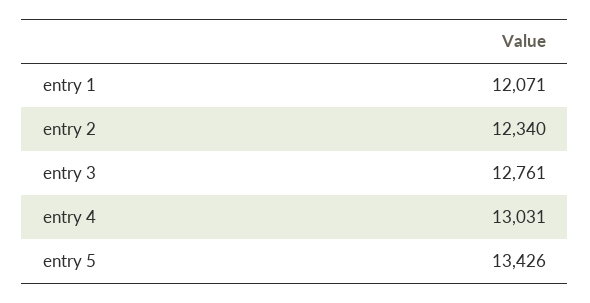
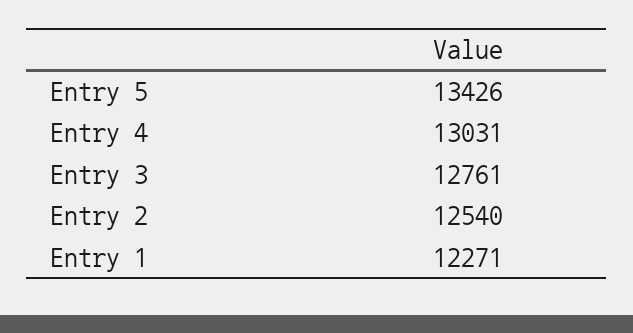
  {
-   "entry 1": 12071,
+   "entry 1": 12271,
-   "entry 2": 12340,
+   "entry 2": 12540,
    "entry 3": 12761,
    "entry 4": 13031,
    "entry 5": 13426
  }

